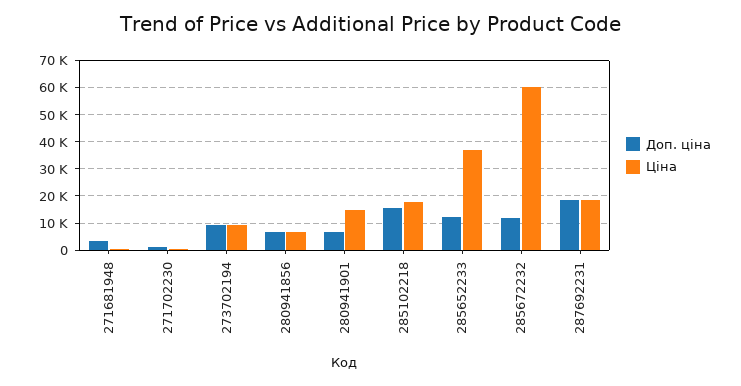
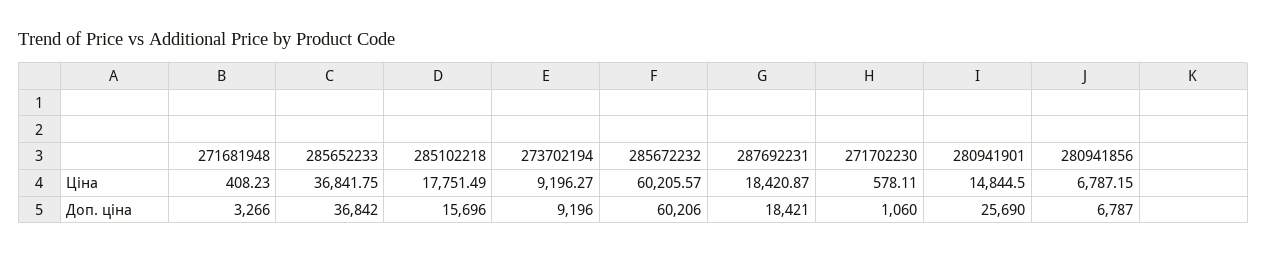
  {
    "Доп. ціна": {
      "271681948": 3266,
      "271702230": 1060,
      "273702194": 9196,
      "280941856": 6787,
-     "280941901": 7500,
+     "280941901": 25690,
      "285102218": 15696,
-     "285652233": 12500,
+     "285652233": 36842,
-     "285672232": 12500,
+     "285672232": 60206,
      "287692231": 18421
    },
    "Ціна": {
      "271681948": 408.23,
      "271702230": 578.11,
      "273702194": 9196.27,
      "280941856": 6787.15,
      "280941901": 14844.5,
      "285102218": 17751.49,
      "285652233": 36841.75,
      "285672232": 60205.57,
      "287692231": 18420.87
    }
  }

